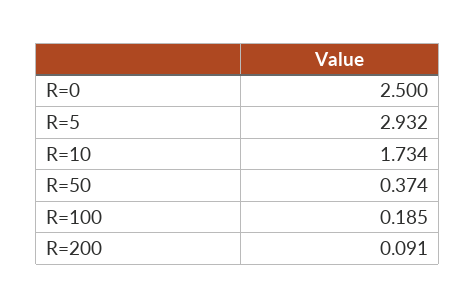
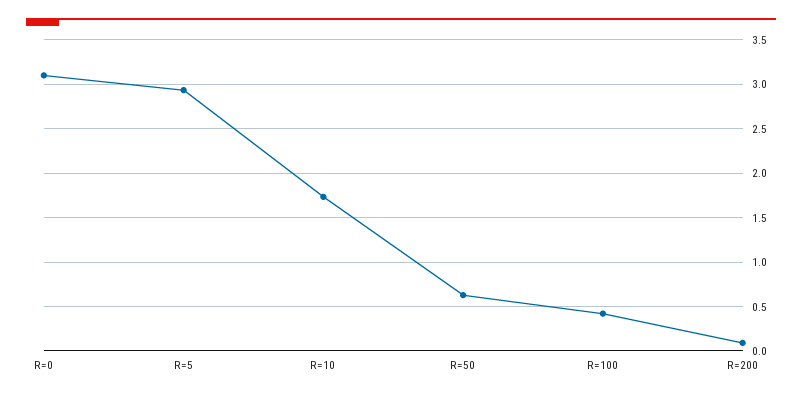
  {
-   "R=0": 2.5,
+   "R=0": 3.1,
    "R=5": 2.932,
    "R=10": 1.734,
-   "R=50": 0.374,
+   "R=50": 0.6,
-   "R=100": 0.185,
+   "R=100": 0.4,
    "R=200": 0.091
  }

